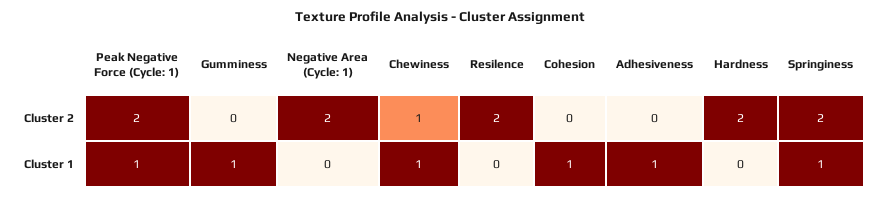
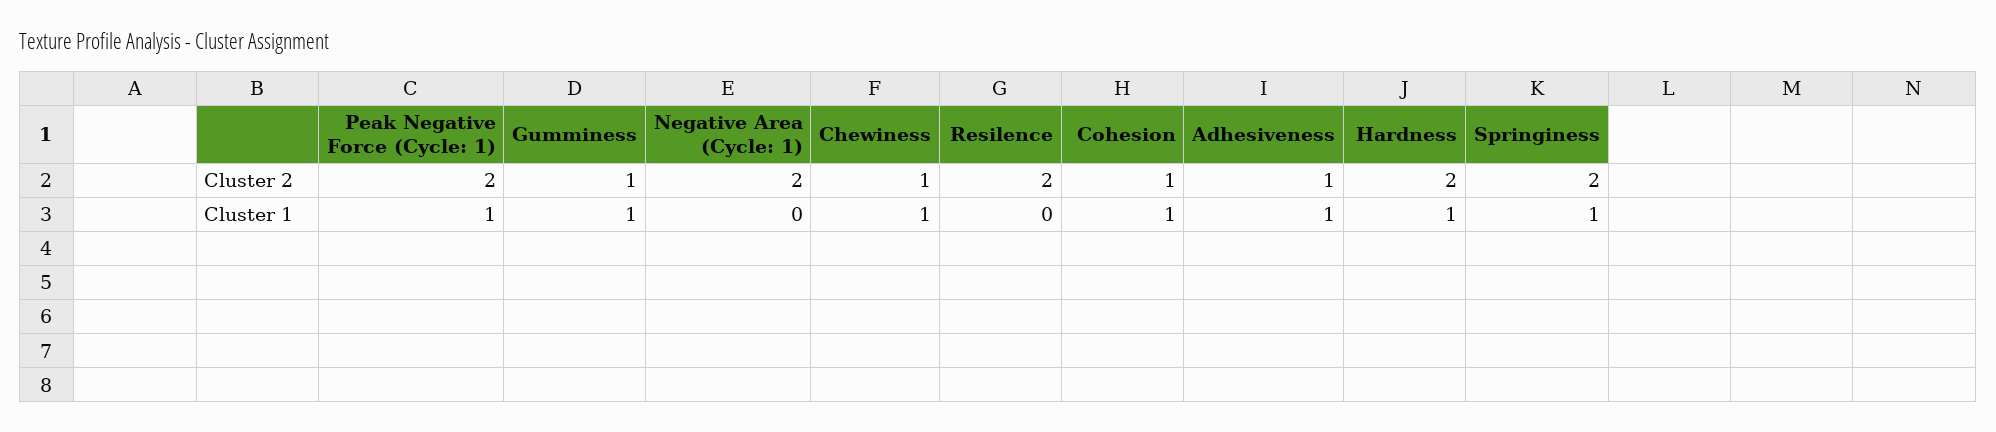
  {
    "Peak Negative Force (Cycle: 1)": {
      "Cluster 2": 2,
      "Cluster 1": 1
    },
    "Gumminess": {
-     "Cluster 2": 0,
+     "Cluster 2": 1,
      "Cluster 1": 1
    },
    "Negative Area (Cycle: 1)": {
      "Cluster 2": 2,
      "Cluster 1": 0
    },
    "Chewiness": {
      "Cluster 2": 1,
      "Cluster 1": 1
    },
    "Resilence": {
      "Cluster 2": 2,
      "Cluster 1": 0
    },
    "Cohesion": {
-     "Cluster 2": 0,
+     "Cluster 2": 1,
      "Cluster 1": 1
    },
    "Adhesiveness": {
-     "Cluster 2": 0,
+     "Cluster 2": 1,
      "Cluster 1": 1
    },
    "Hardness": {
      "Cluster 2": 2,
-     "Cluster 1": 0
+     "Cluster 1": 1
    },
    "Springiness": {
      "Cluster 2": 2,
      "Cluster 1": 1
    }
  }

